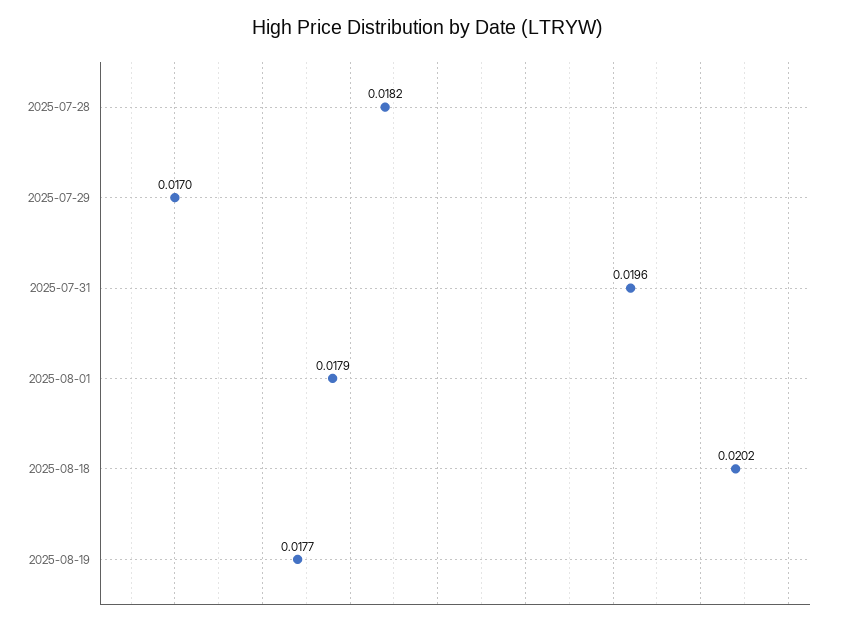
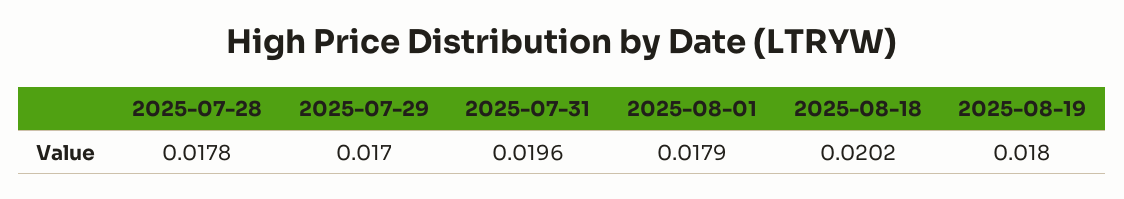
  {
-   "2025-07-28": 0.0182,
+   "2025-07-28": 0.0178,
    "2025-07-29": 0.017,
    "2025-07-31": 0.0196,
    "2025-08-01": 0.0179,
    "2025-08-18": 0.0202,
-   "2025-08-19": 0.0177
+   "2025-08-19": 0.018
  }

